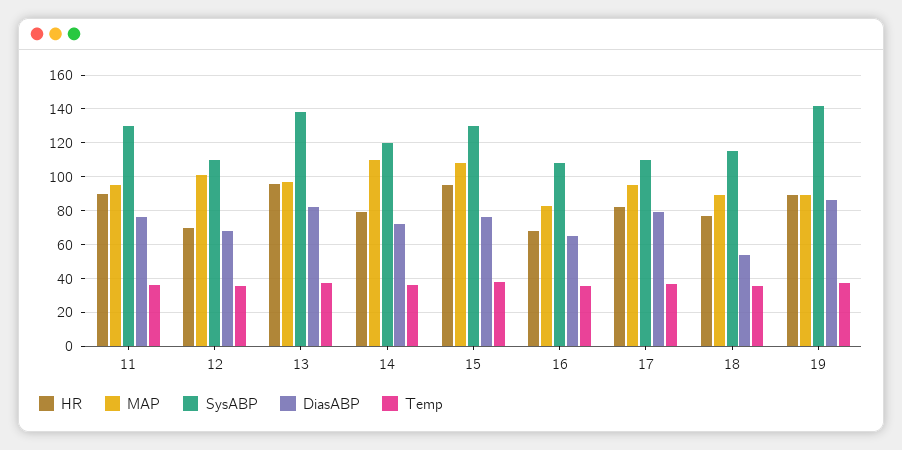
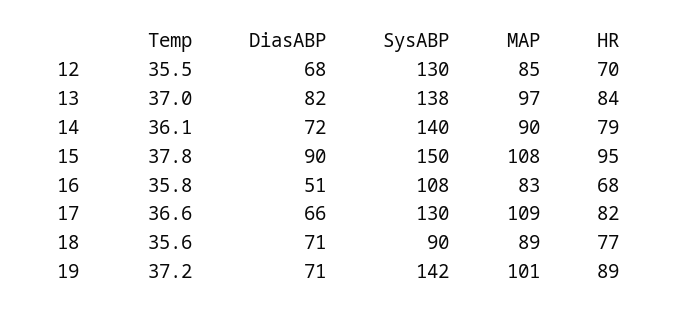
  {
    "HR": {
-     "11": 90,
      "12": 70,
-     "13": 95,
+     "13": 84,
      "14": 79,
      "15": 95,
      "16": 68,
      "17": 82,
      "18": 77,
      "19": 89
    },
    "MAP": {
-     "11": 95,
-     "12": 100,
+     "12": 85,
      "13": 97,
-     "14": 110,
+     "14": 90,
      "15": 108,
      "16": 83,
-     "17": 95,
+     "17": 109,
      "18": 89,
-     "19": 90
+     "19": 101
    },
    "SysABP": {
-     "11": 130,
-     "12": 110,
+     "12": 130,
      "13": 138,
-     "14": 120,
+     "14": 140,
-     "15": 130,
+     "15": 150,
      "16": 108,
-     "17": 110,
+     "17": 130,
-     "18": 115,
+     "18": 90,
      "19": 142
    },
    "DiasABP": {
-     "11": 75,
      "12": 68,
      "13": 82,
      "14": 72,
-     "15": 75,
+     "15": 90,
-     "16": 65,
+     "16": 51,
-     "17": 80,
+     "17": 66,
-     "18": 55,
+     "18": 71,
-     "19": 85
+     "19": 71
    },
    "Temp": {
-     "11": 35,
      "12": 35.5,
      "13": 37,
      "14": 36.1,
      "15": 37.8,
      "16": 35.8,
      "17": 36.6,
      "18": 35.6,
      "19": 37.2
    }
  }

